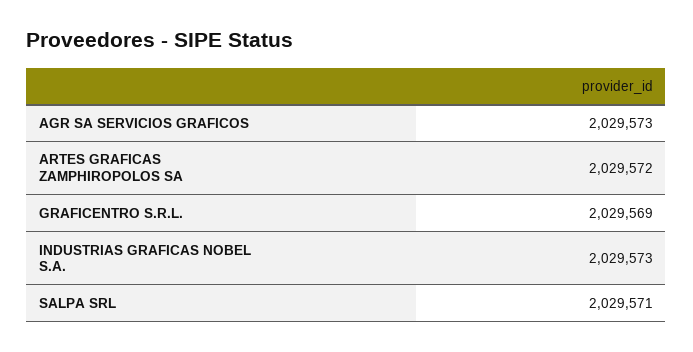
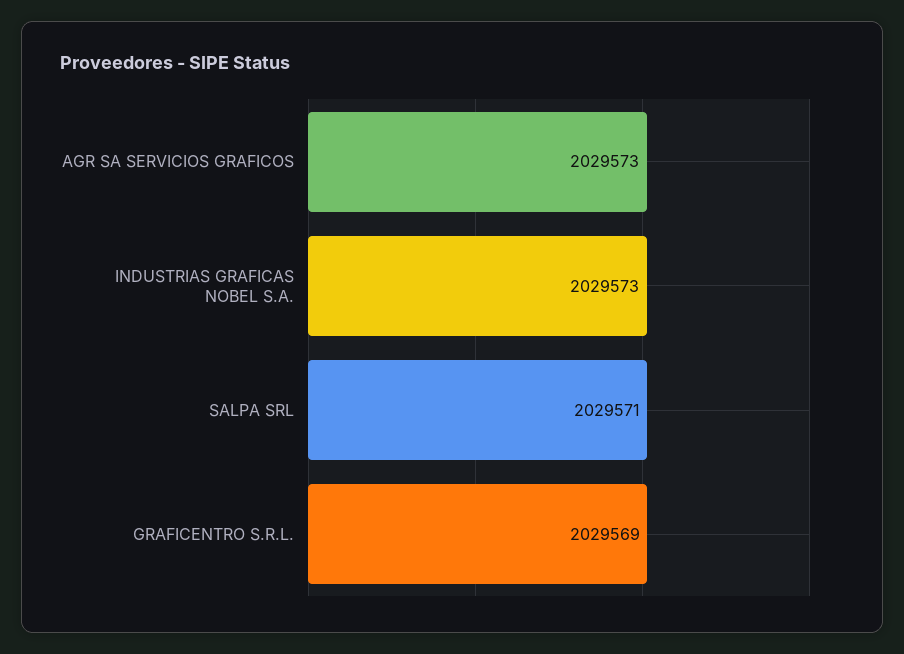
  {
    "AGR SA SERVICIOS GRAFICOS": 2029573,
-   "ARTES GRAFICAS ZAMPHIROPOLOS SA": 2029572,
    "GRAFICENTRO S.R.L.": 2029569,
    "INDUSTRIAS GRAFICAS NOBEL S.A.": 2029573,
    "SALPA SRL": 2029571
  }

